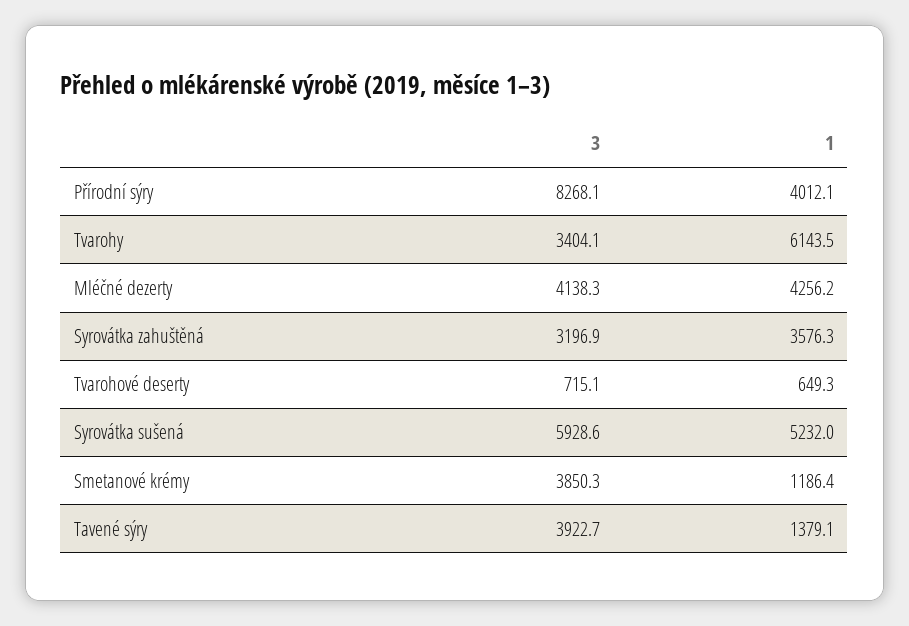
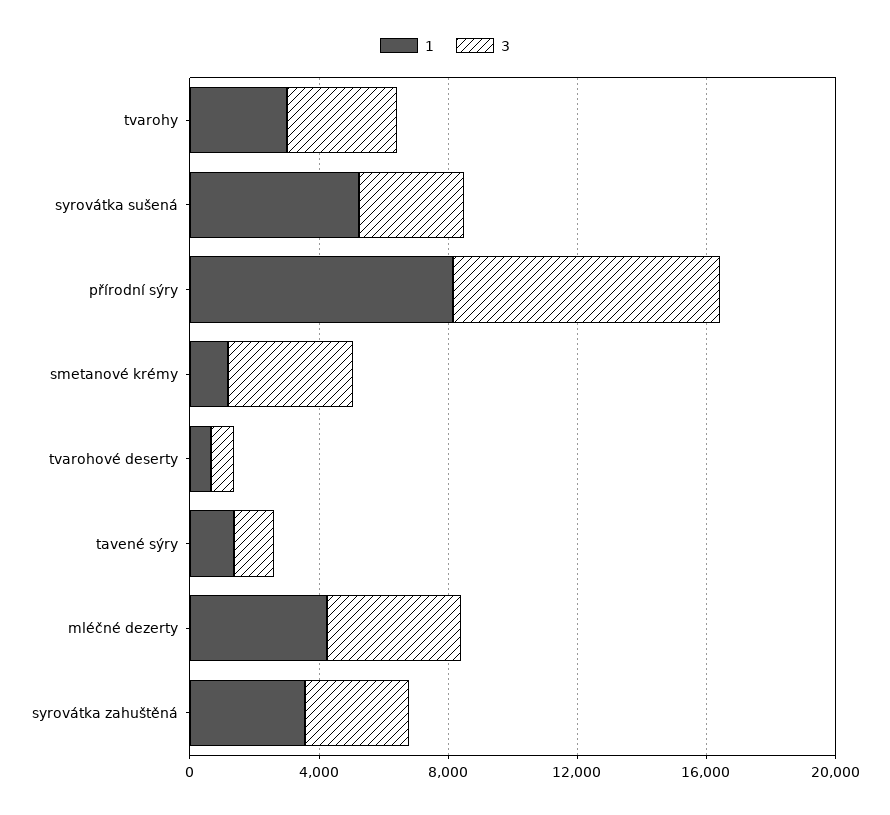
  {
    "3": {
      "Přírodní sýry": 8268.1,
      "Tvarohy": 3404.1,
      "Mléčné dezerty": 4138.3,
      "Syrovátka zahuštěná": 3196.9,
      "Tvarohové deserty": 715.1,
-     "Syrovátka sušená": 5928.6,
+     "Syrovátka sušená": 3000,
      "Smetanové krémy": 3850.3,
-     "Tavené sýry": 3922.7
+     "Tavené sýry": 1000
    },
    "1": {
-     "Přírodní sýry": 4012.1,
+     "Přírodní sýry": 8000,
-     "Tvarohy": 6143.5,
+     "Tvarohy": 3000,
      "Mléčné dezerty": 4256.2,
      "Syrovátka zahuštěná": 3576.3,
      "Tvarohové deserty": 649.3,
      "Syrovátka sušená": 5232,
      "Smetanové krémy": 1186.4,
      "Tavené sýry": 1379.1
    }
  }

